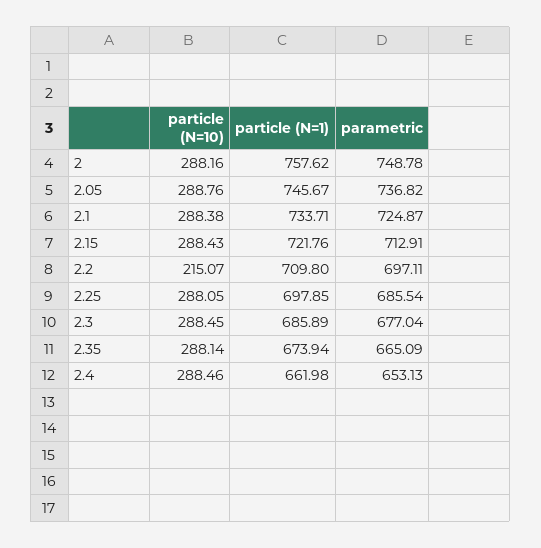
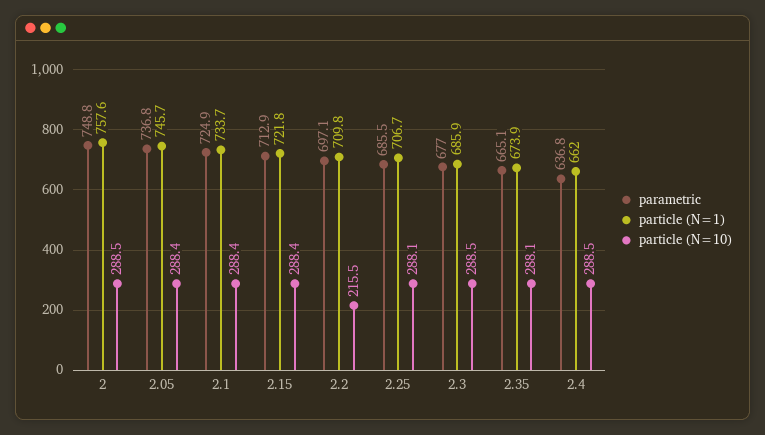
  {
    "particle (N=10)": {
-     "2": 288.16,
+     "2": 288.5,
-     "2.05": 288.76,
+     "2.05": 288.4,
      "2.1": 288.38,
      "2.15": 288.43,
-     "2.2": 215.07,
+     "2.2": 215.5,
      "2.25": 288.05,
      "2.3": 288.45,
      "2.35": 288.14,
      "2.4": 288.46
    },
    "particle (N=1)": {
      "2": 757.62,
      "2.05": 745.67,
      "2.1": 733.71,
      "2.15": 721.76,
      "2.2": 709.8,
-     "2.25": 697.85,
+     "2.25": 706.7,
      "2.3": 685.89,
      "2.35": 673.94,
      "2.4": 661.98
    },
    "parametric": {
      "2": 748.78,
      "2.05": 736.82,
      "2.1": 724.87,
      "2.15": 712.91,
      "2.2": 697.11,
      "2.25": 685.54,
      "2.3": 677.04,
      "2.35": 665.09,
-     "2.4": 653.13
+     "2.4": 636.8
    }
  }

